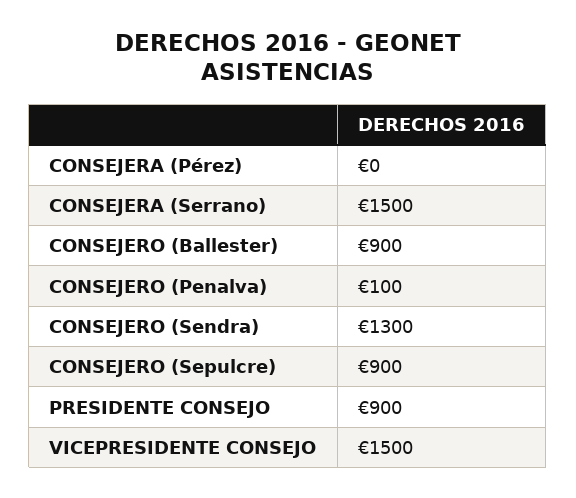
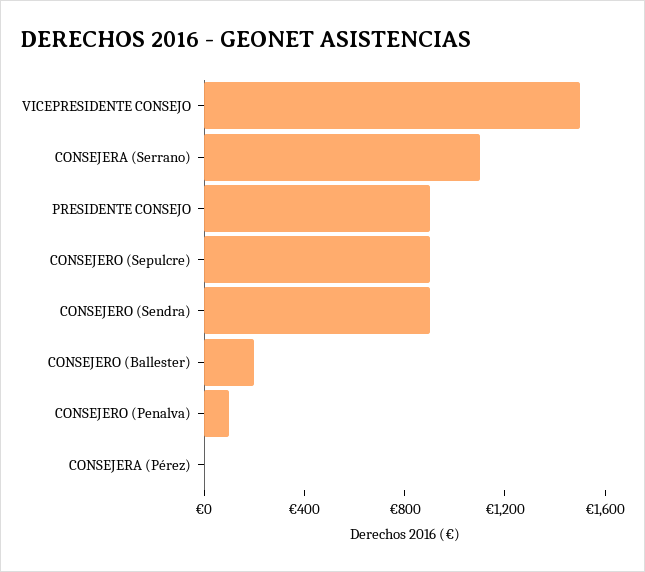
  {
    "CONSEJERA (Pérez)": 0,
-   "CONSEJERA (Serrano)": 1500,
+   "CONSEJERA (Serrano)": 1100,
-   "CONSEJERO (Ballester)": 900,
+   "CONSEJERO (Ballester)": 200,
    "CONSEJERO (Penalva)": 100,
-   "CONSEJERO (Sendra)": 1300,
+   "CONSEJERO (Sendra)": 900,
    "CONSEJERO (Sepulcre)": 900,
    "PRESIDENTE CONSEJO": 900,
    "VICEPRESIDENTE CONSEJO": 1500
  }

